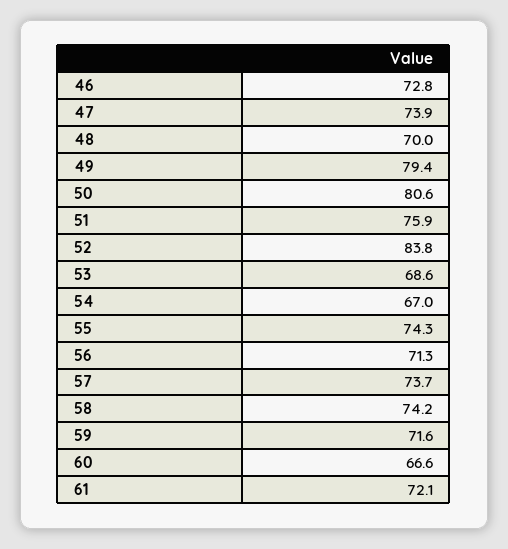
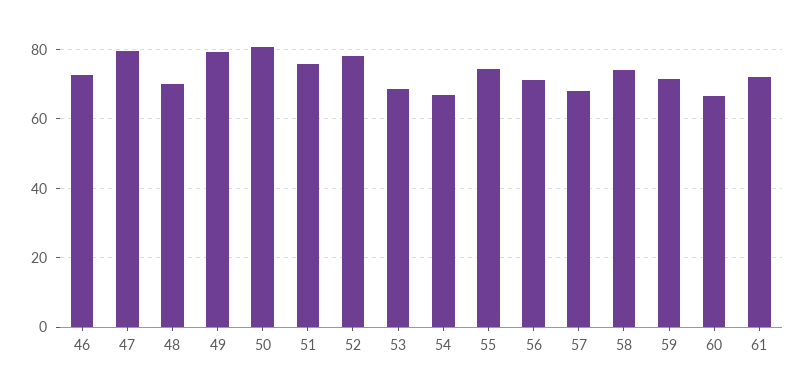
  {
    "46": 72.8,
-   "47": 73.9,
+   "47": 80,
    "48": 70,
    "49": 79.4,
    "50": 80.6,
    "51": 75.9,
-   "52": 83.8,
+   "52": 78,
    "53": 68.6,
    "54": 67,
    "55": 74.3,
    "56": 71.3,
-   "57": 73.7,
+   "57": 68,
    "58": 74.2,
    "59": 71.6,
    "60": 66.6,
    "61": 72.1
  }

